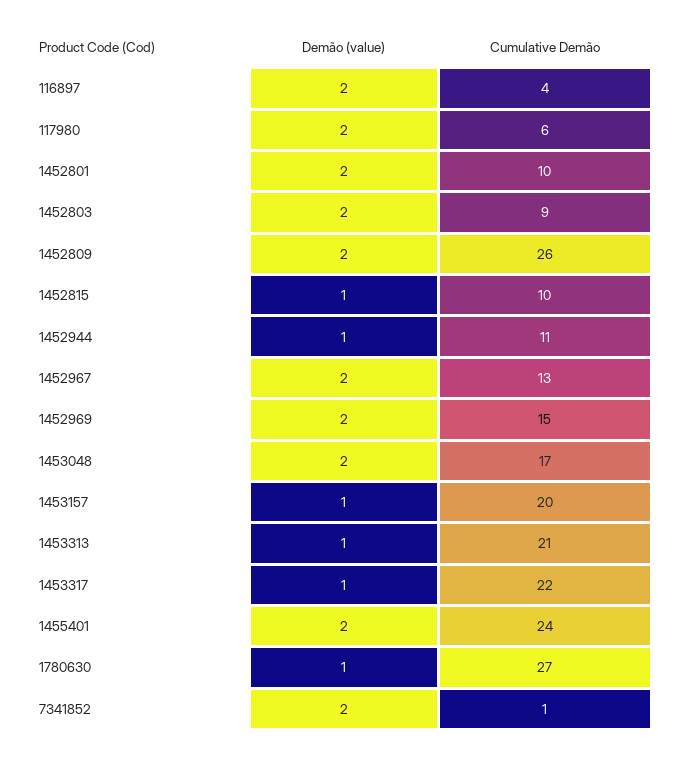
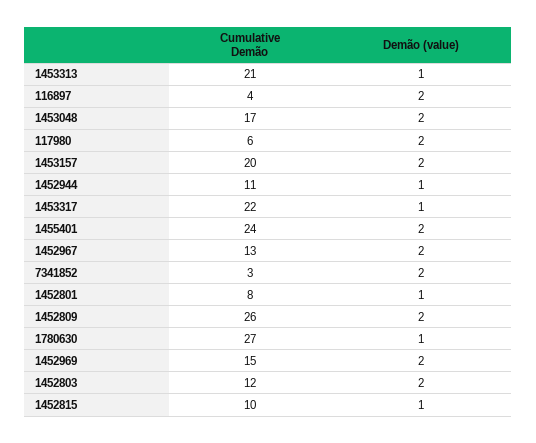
  {
    "Demão (value)": {
      "116897": 2,
      "117980": 2,
-     "1452801": 2,
+     "1452801": 1,
      "1452803": 2,
      "1452809": 2,
      "1452815": 1,
      "1452944": 1,
      "1452967": 2,
      "1452969": 2,
      "1453048": 2,
-     "1453157": 1,
+     "1453157": 2,
      "1453313": 1,
      "1453317": 1,
      "1455401": 2,
      "1780630": 1,
      "7341852": 2
    },
    "Cumulative Demão": {
      "116897": 4,
      "117980": 6,
-     "1452801": 10,
+     "1452801": 8,
-     "1452803": 9,
+     "1452803": 12,
      "1452809": 26,
      "1452815": 10,
      "1452944": 11,
      "1452967": 13,
      "1452969": 15,
      "1453048": 17,
      "1453157": 20,
      "1453313": 21,
      "1453317": 22,
      "1455401": 24,
      "1780630": 27,
-     "7341852": 1
+     "7341852": 3
    }
  }

